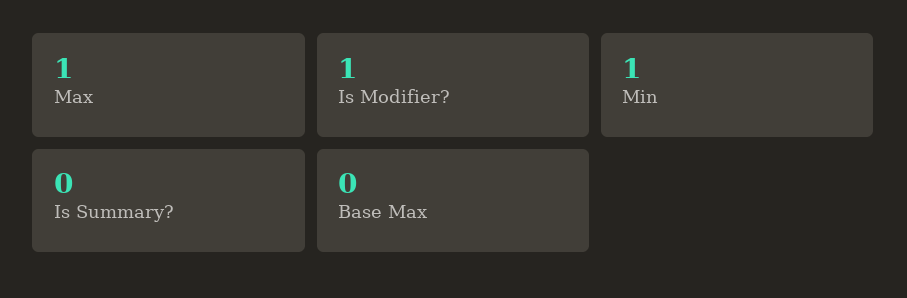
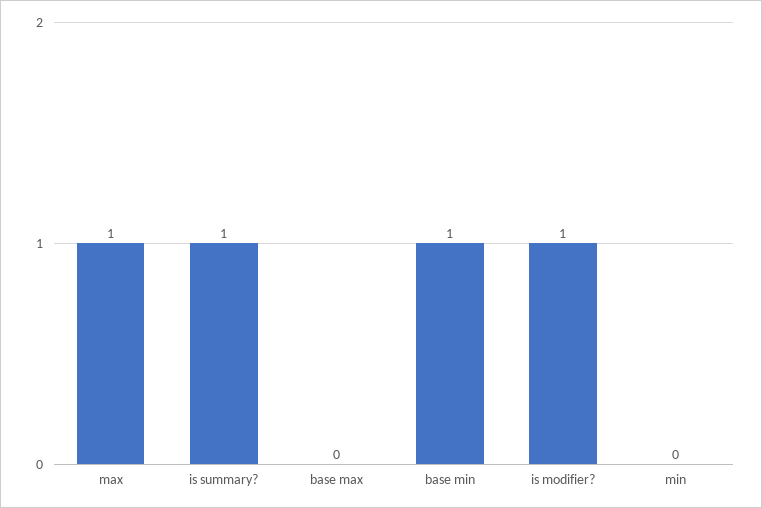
  {
    "Max": 1,
    "Is Modifier?": 1,
-   "Min": 1,
+   "Min": 0,
-   "Is Summary?": 0,
+   "Is Summary?": 1,
-   "Base Max": 0
+   "Base Max": 0,
+   "base min": 1
  }

